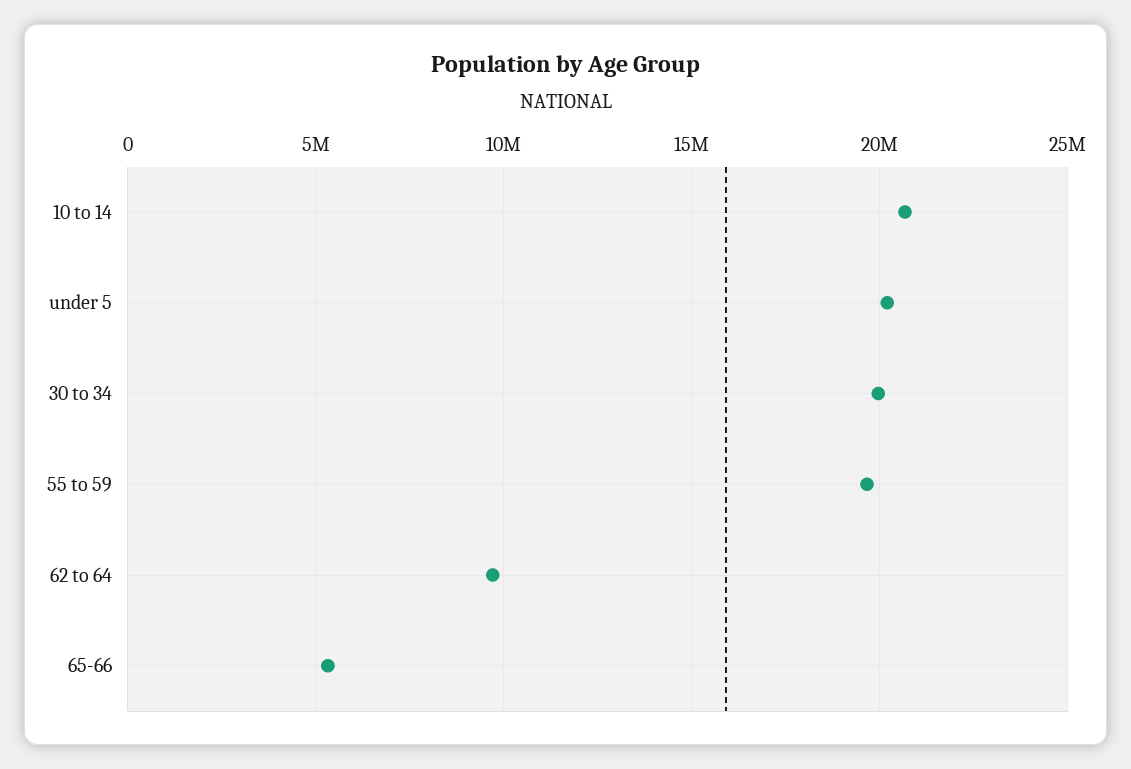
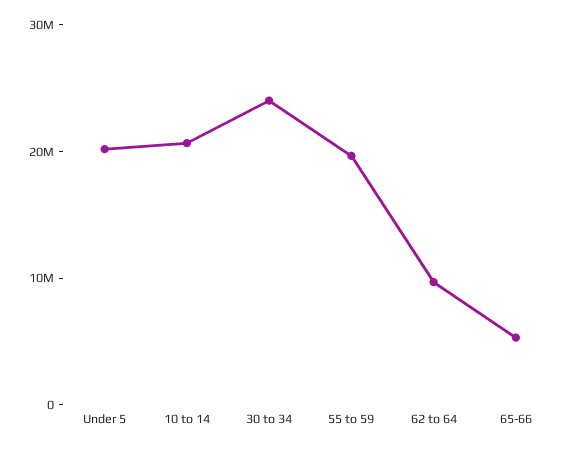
  {
    "10 to 14": 20500000,
    "under 5": 20000000,
-   "30 to 34": 20000000,
+   "30 to 34": 24000000,
    "55 to 59": 19500000,
    "62 to 64": 9500000,
    "65-66": 5500000
  }

